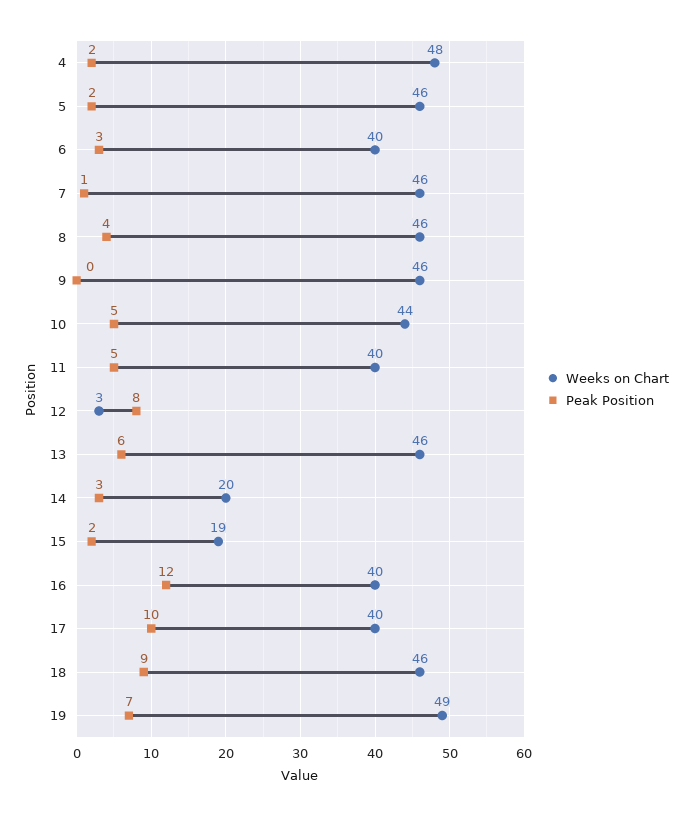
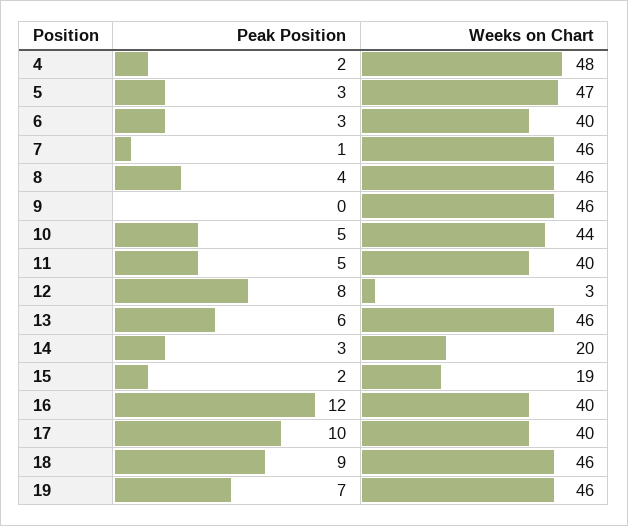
  {
    "Weeks on Chart": {
      "4": 48,
-     "5": 46,
+     "5": 47,
      "6": 40,
      "7": 46,
      "8": 46,
      "9": 46,
      "10": 44,
      "11": 40,
      "12": 3,
      "13": 46,
      "14": 20,
      "15": 19,
      "16": 40,
      "17": 40,
      "18": 46,
-     "19": 49
+     "19": 46
    },
    "Peak Position": {
      "4": 2,
-     "5": 2,
+     "5": 3,
      "6": 3,
      "7": 1,
      "8": 4,
      "9": 0,
      "10": 5,
      "11": 5,
      "12": 8,
      "13": 6,
      "14": 3,
      "15": 2,
      "16": 12,
      "17": 10,
      "18": 9,
      "19": 7
    }
  }

